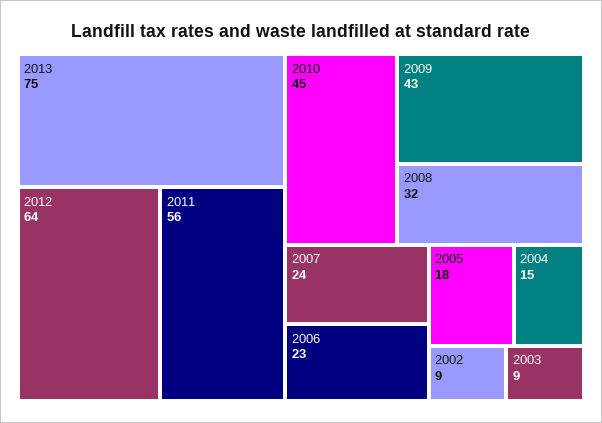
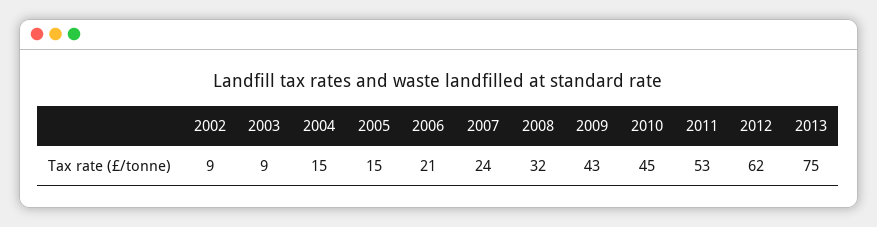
  {
    "2013": 75,
-   "2012": 64,
+   "2012": 62,
-   "2011": 56,
+   "2011": 53,
    "2010": 45,
    "2009": 43,
    "2008": 32,
    "2007": 24,
-   "2006": 23,
+   "2006": 21,
-   "2005": 18,
+   "2005": 15,
    "2004": 15,
    "2002": 9,
    "2003": 9
  }

